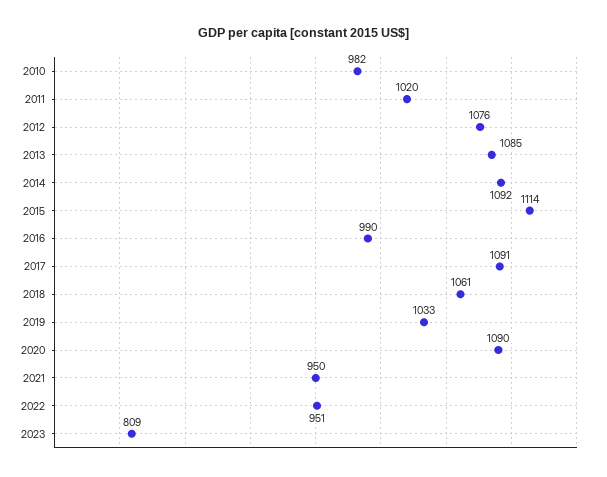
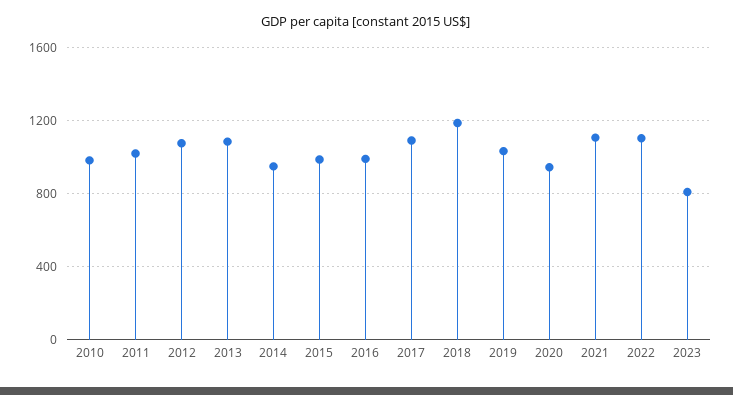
  {
    "2010": 982,
    "2011": 1020,
    "2012": 1076,
    "2013": 1085,
-   "2014": 1092,
+   "2014": 950,
-   "2015": 1114,
+   "2015": 1000,
    "2016": 990,
    "2017": 1091,
-   "2018": 1061,
+   "2018": 1200,
    "2019": 1033,
-   "2020": 1090,
+   "2020": 950,
-   "2021": 950,
+   "2021": 1100,
-   "2022": 951,
+   "2022": 1100,
    "2023": 809
  }

